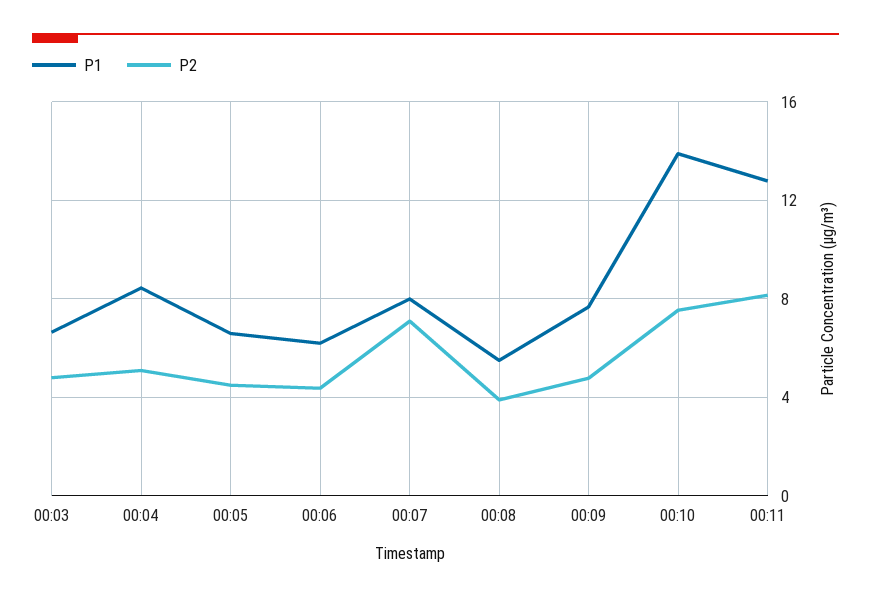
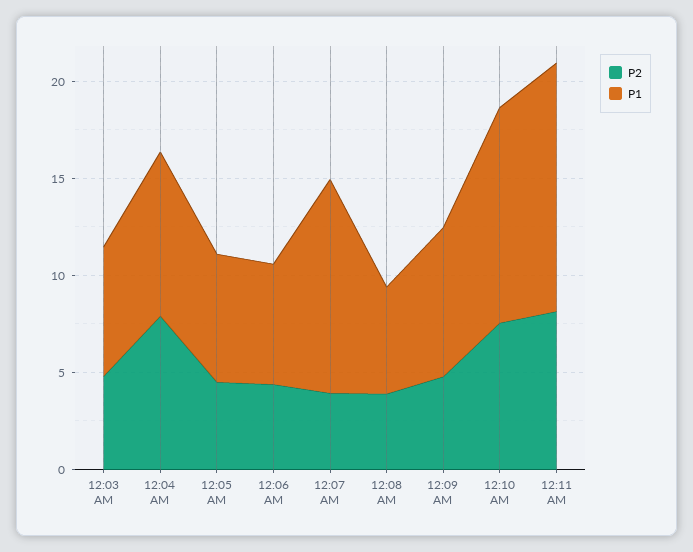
  {
    "P1": {
      "00:03": 6.5,
      "00:04": 8.5,
      "00:05": 6.5,
      "00:06": 6,
-     "00:07": 8,
+     "00:07": 11,
      "00:08": 5.5,
      "00:09": 7.5,
-     "00:10": 14,
+     "00:10": 11,
      "00:11": 13
    },
    "P2": {
      "00:03": 5,
-     "00:04": 5,
+     "00:04": 8,
      "00:05": 4.5,
      "00:06": 4.5,
-     "00:07": 7,
+     "00:07": 4,
      "00:08": 4,
      "00:09": 5,
      "00:10": 7.5,
      "00:11": 8
    }
  }

